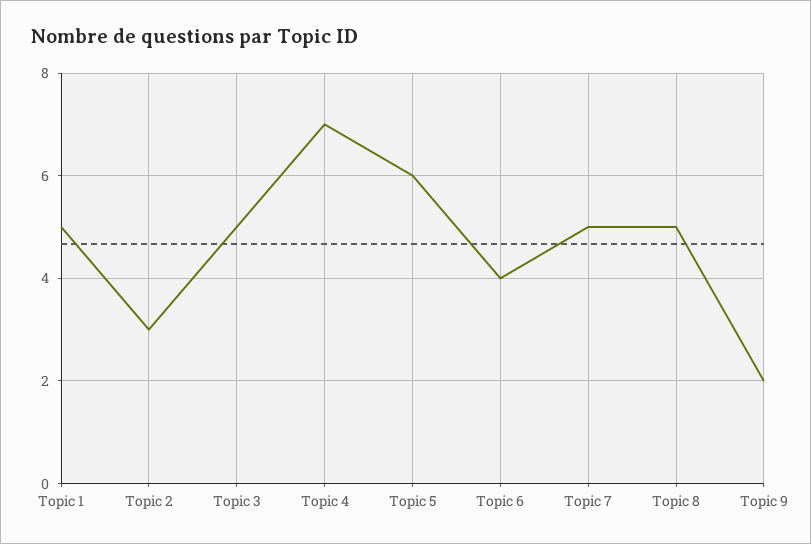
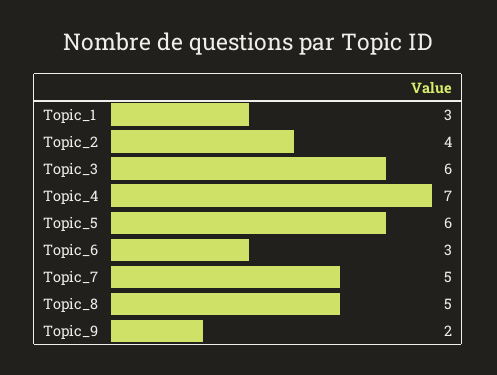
  {
-   "Topic 1": 5,
+   "Topic 1": 3,
-   "Topic 2": 3,
+   "Topic 2": 4,
-   "Topic 3": 5,
+   "Topic 3": 6,
    "Topic 4": 7,
    "Topic 5": 6,
-   "Topic 6": 4,
+   "Topic 6": 3,
    "Topic 7": 5,
    "Topic 8": 5,
    "Topic 9": 2
  }

